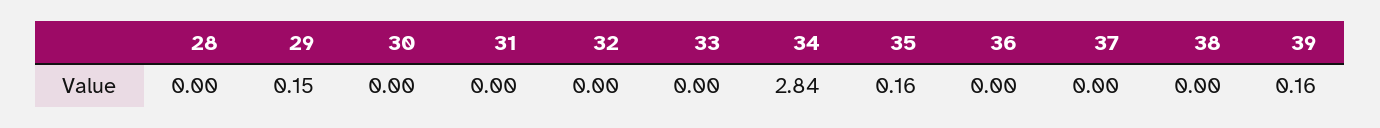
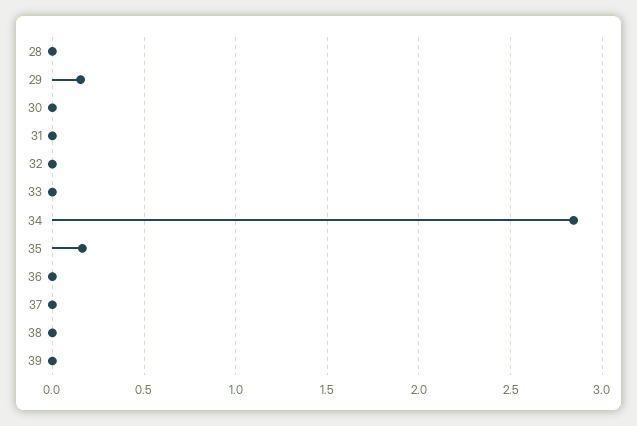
  {
    "28": 0,
    "29": 0.15,
    "30": 0,
    "31": 0,
    "32": 0,
    "33": 0,
    "34": 2.84,
    "35": 0.16,
    "36": 0,
    "37": 0,
    "38": 0,
-   "39": 0.16
+   "39": 0
  }

